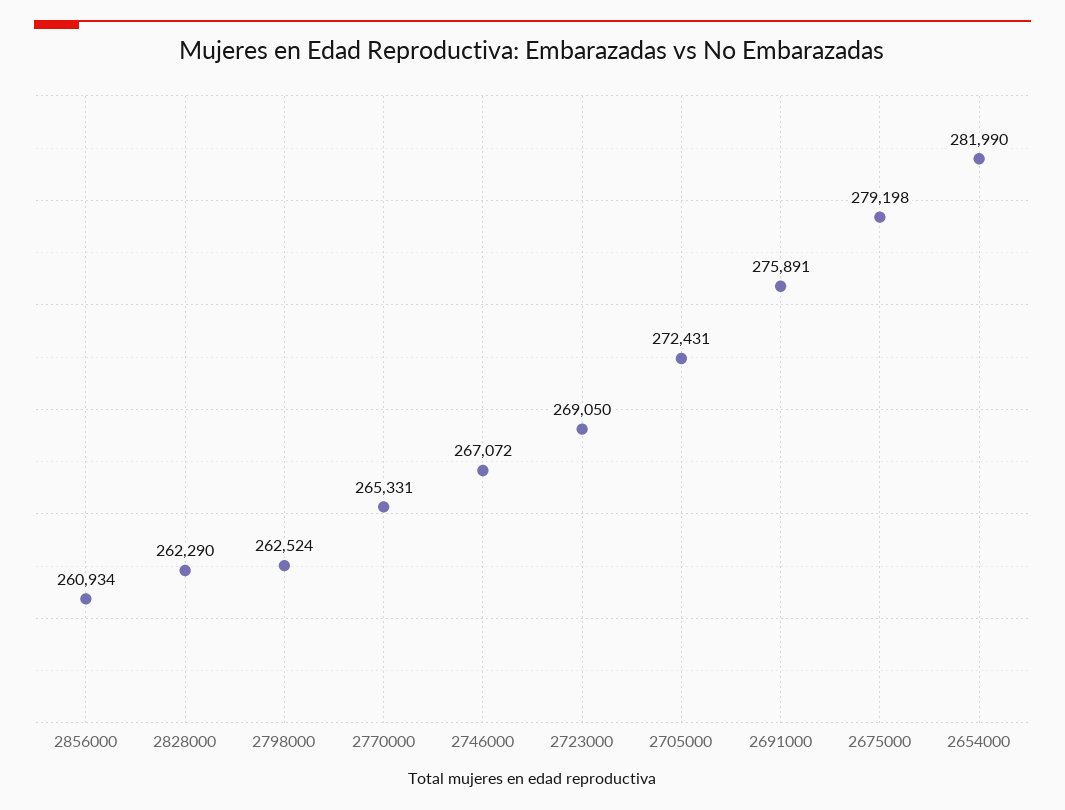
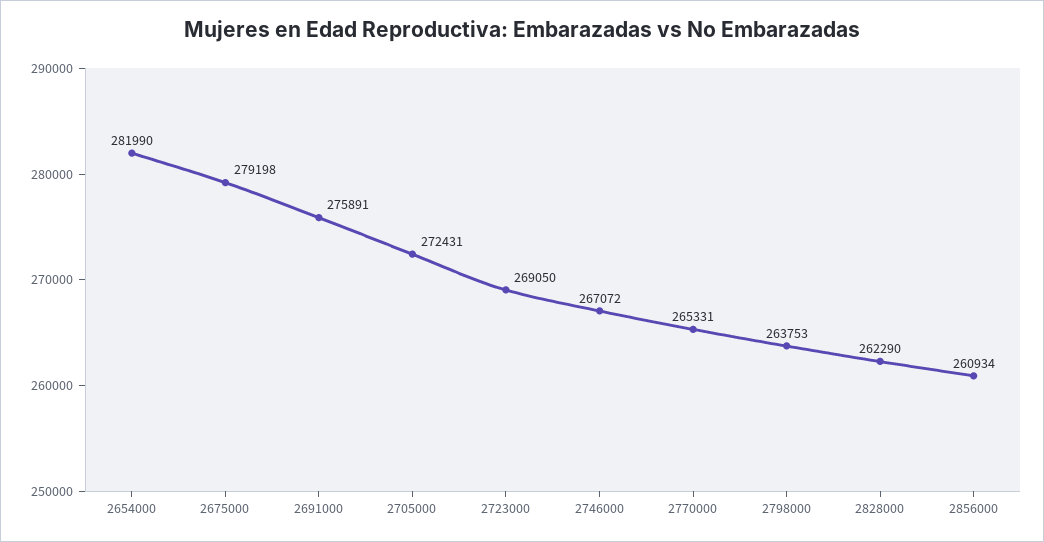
  {
    "2856000": 260934,
    "2828000": 262290,
-   "2798000": 262524,
+   "2798000": 263753,
    "2770000": 265331,
    "2746000": 267072,
    "2723000": 269050,
    "2705000": 272431,
    "2691000": 275891,
    "2675000": 279198,
    "2654000": 281990
  }

